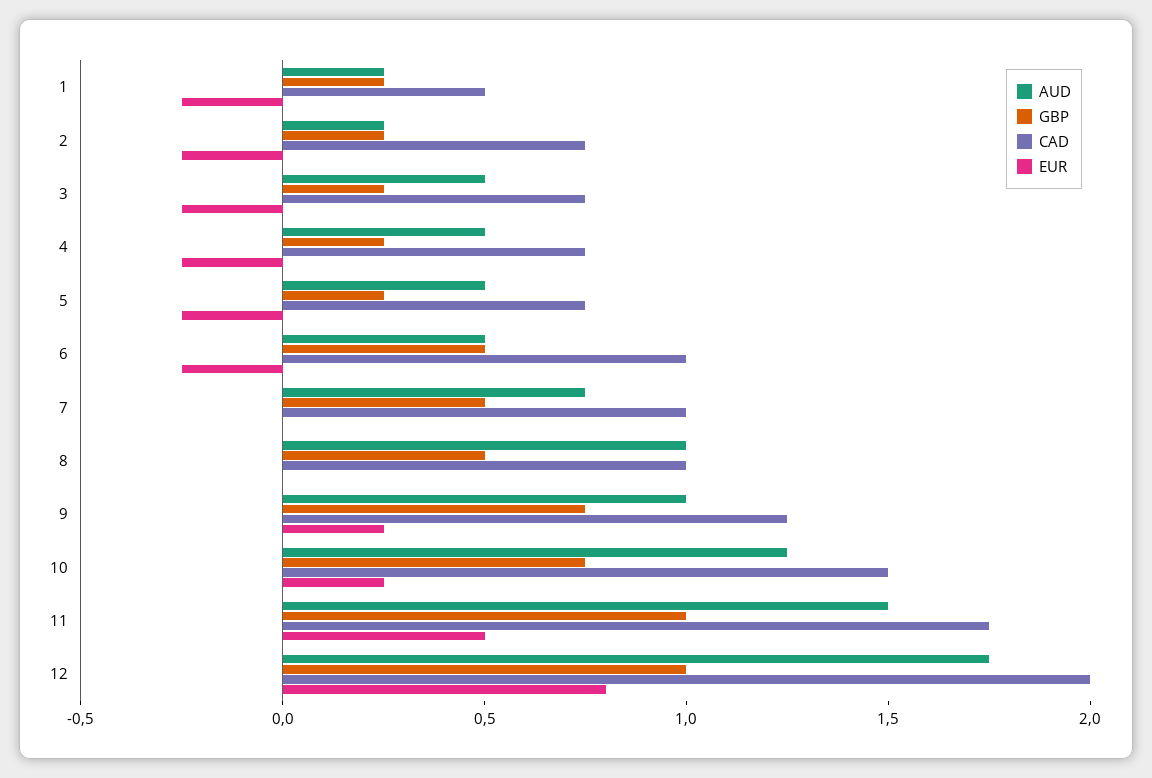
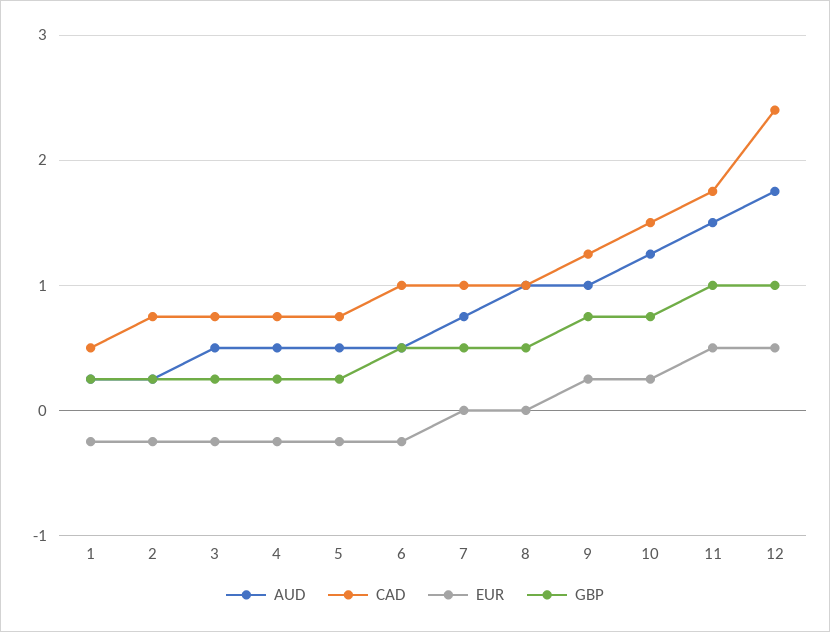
  {
    "AUD": {
      "1": 0.3,
      "2": 0.3,
      "3": 0.5,
      "4": 0.5,
      "5": 0.5,
      "6": 0.5,
      "7": 0.8,
      "8": 1,
      "9": 1,
      "10": 1.3,
      "11": 1.5,
      "12": 1.8
    },
    "GBP": {
      "1": 0.3,
      "2": 0.3,
      "3": 0.3,
      "4": 0.3,
      "5": 0.3,
      "6": 0.5,
      "7": 0.5,
      "8": 0.5,
      "9": 0.8,
      "10": 0.8,
      "11": 1,
      "12": 1
    },
    "CAD": {
      "1": 0.5,
      "2": 0.8,
      "3": 0.8,
      "4": 0.8,
      "5": 0.8,
      "6": 1,
      "7": 1,
      "8": 1,
      "9": 1.3,
      "10": 1.5,
      "11": 1.8,
-     "12": 2
+     "12": 2.4
    },
    "EUR": {
      "1": -0.3,
      "2": -0.3,
      "3": -0.3,
      "4": -0.3,
      "5": -0.3,
      "6": -0.3,
      "7": 0,
      "8": 0,
      "9": 0.3,
      "10": 0.3,
      "11": 0.5,
-     "12": 0.8
+     "12": 0.5
    }
  }

